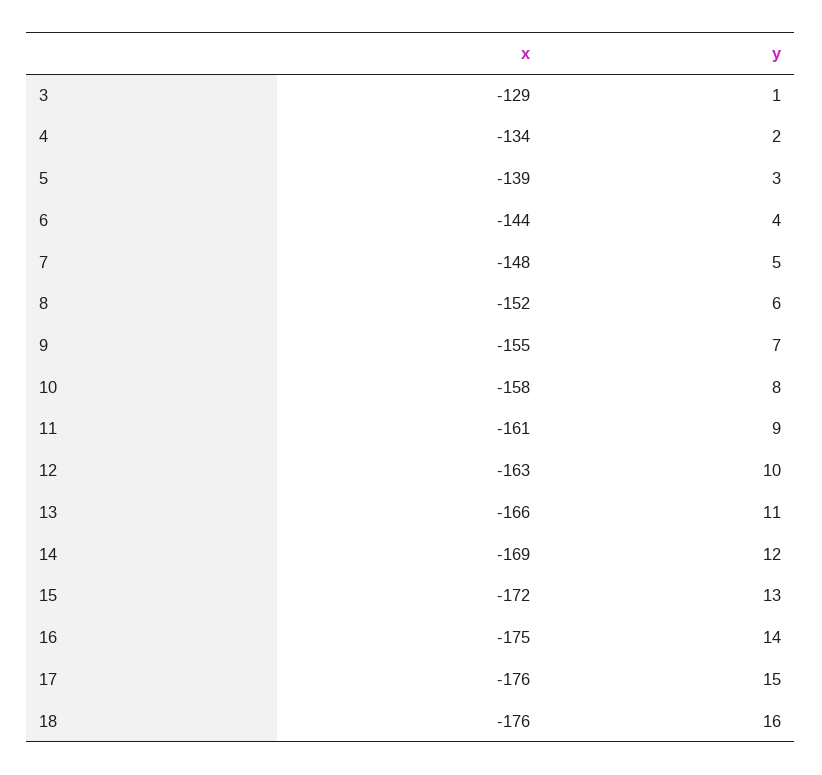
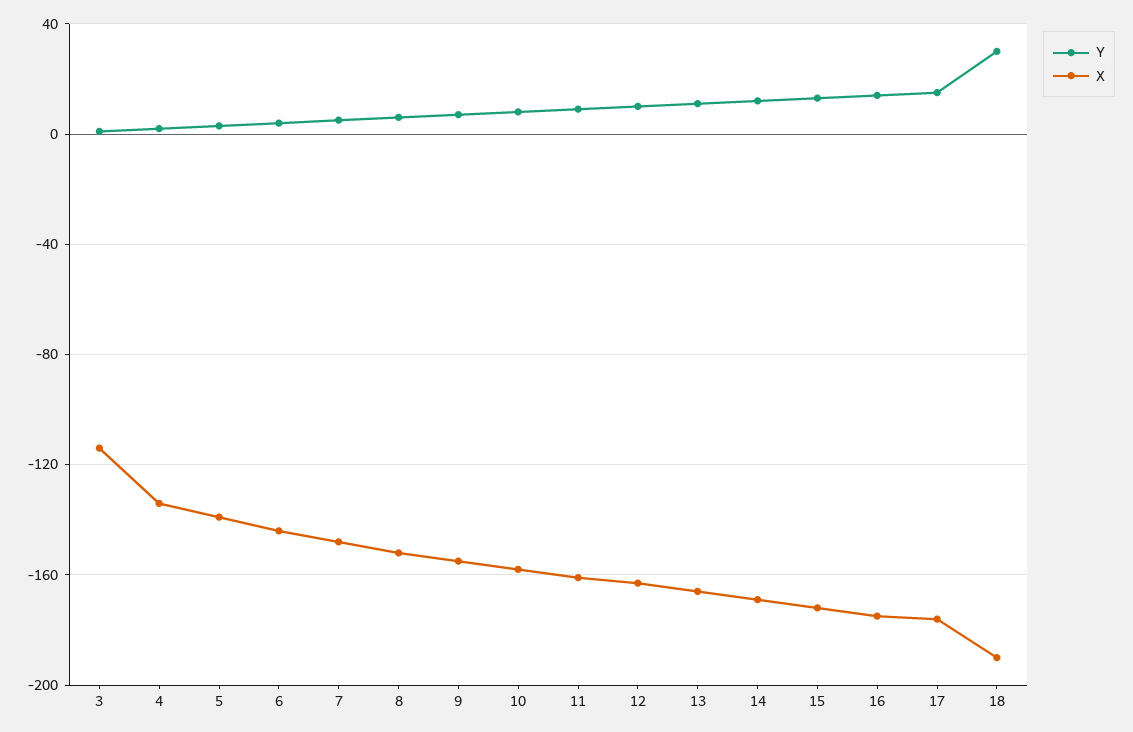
  {
    "x": {
-     "3": -129,
+     "3": -115,
      "4": -134,
      "5": -139,
      "6": -144,
      "7": -148,
      "8": -152,
      "9": -155,
      "10": -158,
      "11": -161,
      "12": -163,
      "13": -166,
      "14": -169,
      "15": -172,
      "16": -175,
      "17": -176,
-     "18": -176
+     "18": -190
    },
    "y": {
      "3": 1,
      "4": 2,
      "5": 3,
      "6": 4,
      "7": 5,
      "8": 6,
      "9": 7,
      "10": 8,
      "11": 9,
      "12": 10,
      "13": 11,
      "14": 12,
      "15": 13,
      "16": 14,
      "17": 15,
-     "18": 16
+     "18": 30
    }
  }

